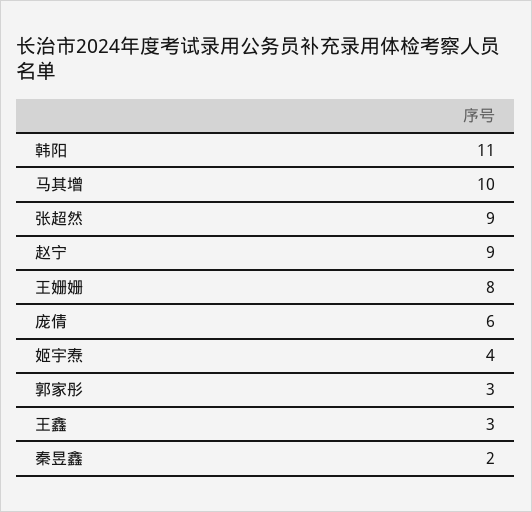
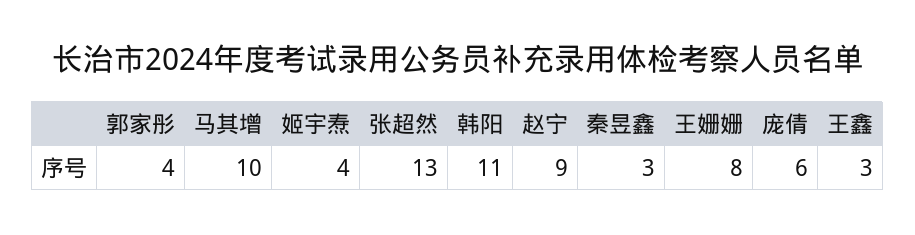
  {
    "韩阳": 11,
    "马其增": 10,
-   "张超然": 9,
+   "张超然": 13,
    "赵宁": 9,
    "王姗姗": 8,
    "庞倩": 6,
    "姬宇焘": 4,
-   "郭家彤": 3,
+   "郭家彤": 4,
    "王鑫": 3,
-   "秦昱鑫": 2
+   "秦昱鑫": 3
  }

